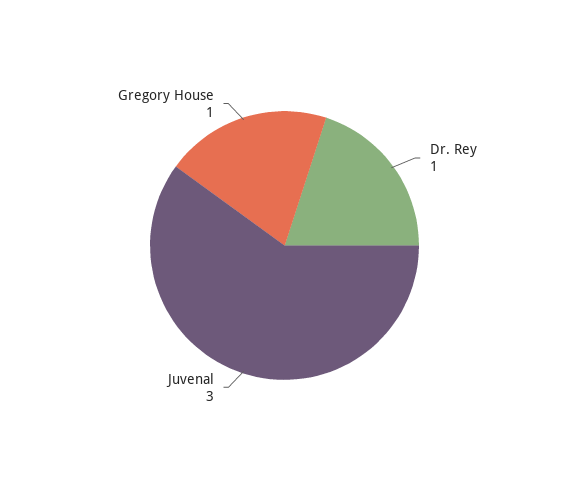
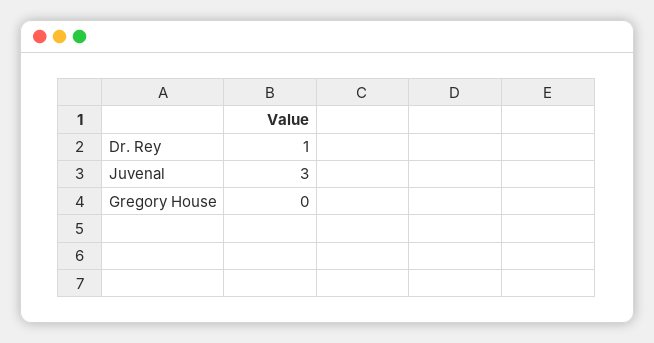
  {
    "Dr. Rey": 1,
    "Juvenal": 3,
-   "Gregory House": 1
+   "Gregory House": 0
  }

